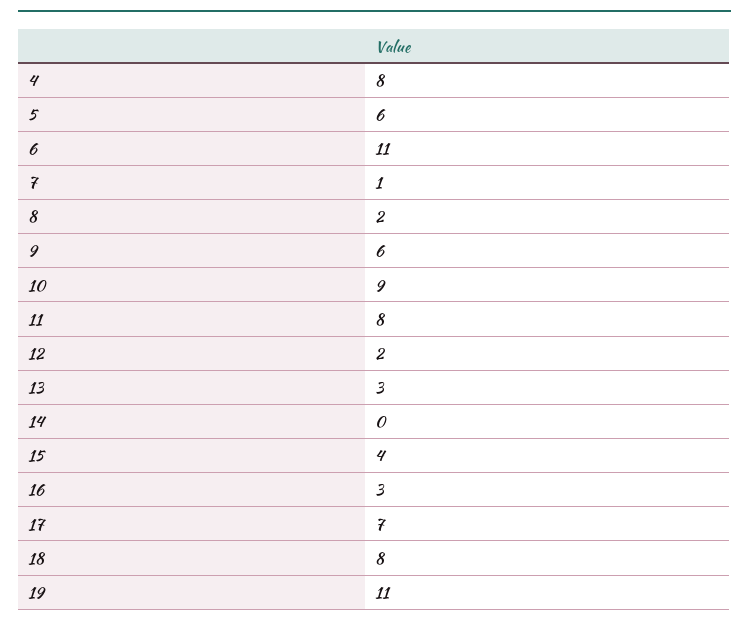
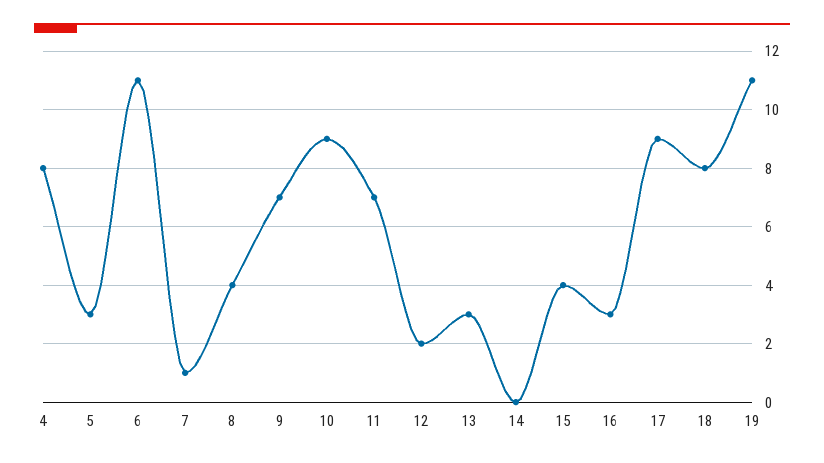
  {
    "4": 8,
-   "5": 6,
+   "5": 3,
    "6": 11,
    "7": 1,
-   "8": 2,
+   "8": 4,
-   "9": 6,
+   "9": 7,
    "10": 9,
-   "11": 8,
+   "11": 7,
    "12": 2,
    "13": 3,
    "14": 0,
    "15": 4,
    "16": 3,
-   "17": 7,
+   "17": 9,
    "18": 8,
    "19": 11
  }

